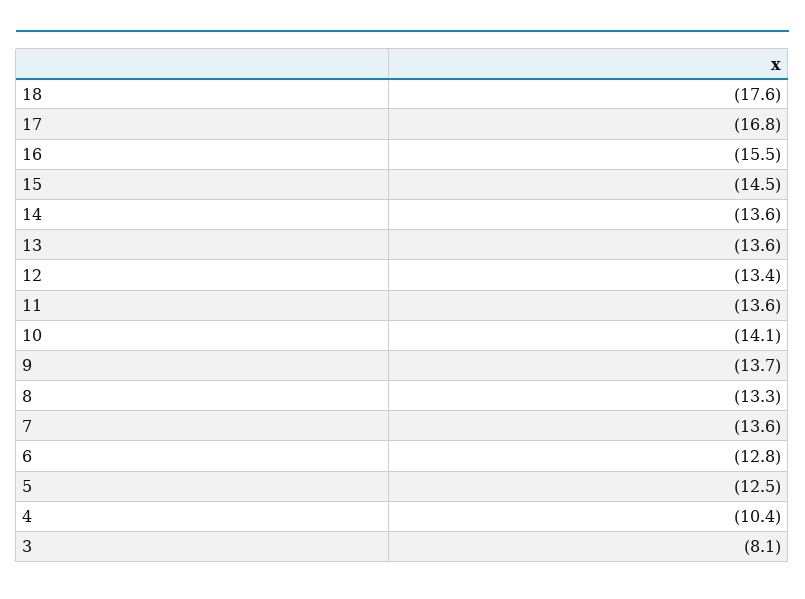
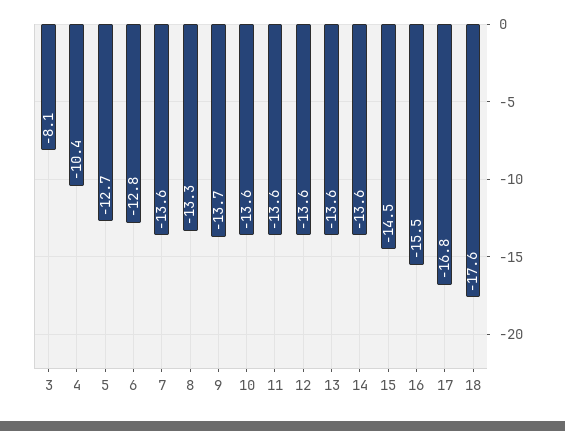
  {
    "18": -17.6,
    "17": -16.8,
    "16": -15.5,
    "15": -14.5,
    "14": -13.6,
    "13": -13.6,
-   "12": -13.4,
+   "12": -13.6,
    "11": -13.6,
-   "10": -14.1,
+   "10": -13.6,
    "9": -13.7,
    "8": -13.3,
    "7": -13.6,
    "6": -12.8,
-   "5": -12.5,
+   "5": -12.7,
    "4": -10.4,
    "3": -8.1
  }

